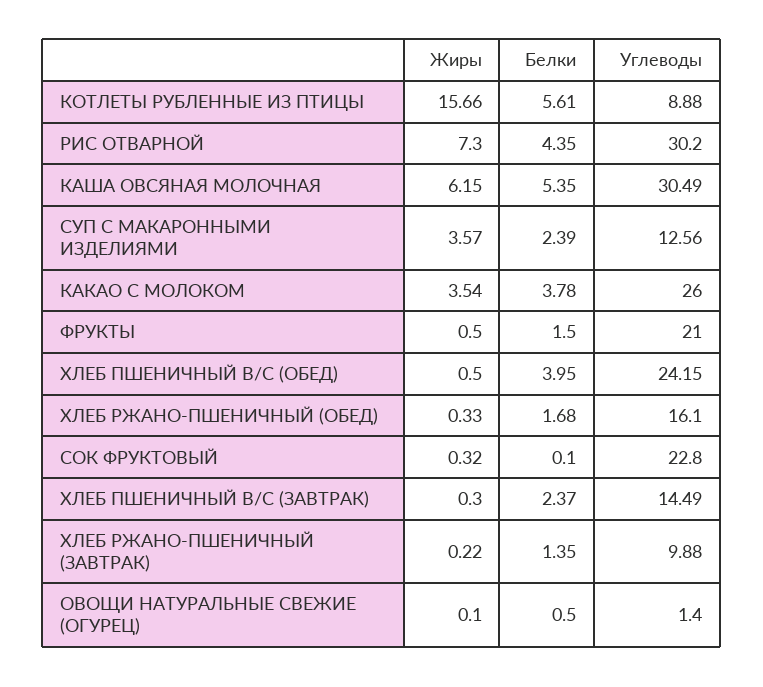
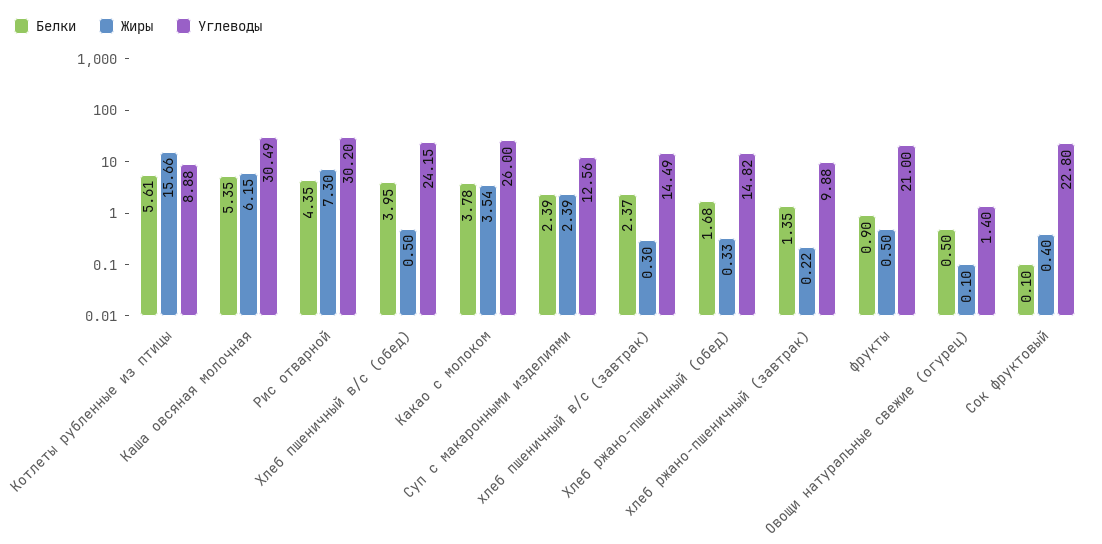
  {
    "Жиры": {
      "КОТЛЕТЫ РУБЛЕННЫЕ ИЗ ПТИЦЫ": 15.66,
      "РИС ОТВАРНОЙ": 7.3,
      "КАША ОВСЯНАЯ МОЛОЧНАЯ": 6.15,
-     "СУП С МАКАРОННЫМИ ИЗДЕЛИЯМИ": 3.57,
+     "СУП С МАКАРОННЫМИ ИЗДЕЛИЯМИ": 2.39,
      "КАКАО С МОЛОКОМ": 3.54,
      "ФРУКТЫ": 0.5,
      "ХЛЕБ ПШЕНИЧНЫЙ В/С (ОБЕД)": 0.5,
      "ХЛЕБ РЖАНО-ПШЕНИЧНЫЙ (ОБЕД)": 0.33,
-     "СОК ФРУКТОВЫЙ": 0.32,
+     "СОК ФРУКТОВЫЙ": 0.4,
      "ХЛЕБ ПШЕНИЧНЫЙ В/С (ЗАВТРАК)": 0.3,
      "ХЛЕБ РЖАНО-ПШЕНИЧНЫЙ (ЗАВТРАК)": 0.22,
      "ОВОЩИ НАТУРАЛЬНЫЕ СВЕЖИЕ (ОГУРЕЦ)": 0.1
    },
    "Белки": {
      "КОТЛЕТЫ РУБЛЕННЫЕ ИЗ ПТИЦЫ": 5.61,
      "РИС ОТВАРНОЙ": 4.35,
      "КАША ОВСЯНАЯ МОЛОЧНАЯ": 5.35,
      "СУП С МАКАРОННЫМИ ИЗДЕЛИЯМИ": 2.39,
      "КАКАО С МОЛОКОМ": 3.78,
-     "ФРУКТЫ": 1.5,
+     "ФРУКТЫ": 0.9,
      "ХЛЕБ ПШЕНИЧНЫЙ В/С (ОБЕД)": 3.95,
      "ХЛЕБ РЖАНО-ПШЕНИЧНЫЙ (ОБЕД)": 1.68,
      "СОК ФРУКТОВЫЙ": 0.1,
      "ХЛЕБ ПШЕНИЧНЫЙ В/С (ЗАВТРАК)": 2.37,
      "ХЛЕБ РЖАНО-ПШЕНИЧНЫЙ (ЗАВТРАК)": 1.35,
      "ОВОЩИ НАТУРАЛЬНЫЕ СВЕЖИЕ (ОГУРЕЦ)": 0.5
    },
    "Углеводы": {
      "КОТЛЕТЫ РУБЛЕННЫЕ ИЗ ПТИЦЫ": 8.88,
      "РИС ОТВАРНОЙ": 30.2,
      "КАША ОВСЯНАЯ МОЛОЧНАЯ": 30.49,
      "СУП С МАКАРОННЫМИ ИЗДЕЛИЯМИ": 12.56,
      "КАКАО С МОЛОКОМ": 26,
      "ФРУКТЫ": 21,
      "ХЛЕБ ПШЕНИЧНЫЙ В/С (ОБЕД)": 24.15,
-     "ХЛЕБ РЖАНО-ПШЕНИЧНЫЙ (ОБЕД)": 16.1,
+     "ХЛЕБ РЖАНО-ПШЕНИЧНЫЙ (ОБЕД)": 14.82,
      "СОК ФРУКТОВЫЙ": 22.8,
      "ХЛЕБ ПШЕНИЧНЫЙ В/С (ЗАВТРАК)": 14.49,
      "ХЛЕБ РЖАНО-ПШЕНИЧНЫЙ (ЗАВТРАК)": 9.88,
      "ОВОЩИ НАТУРАЛЬНЫЕ СВЕЖИЕ (ОГУРЕЦ)": 1.4
    }
  }

